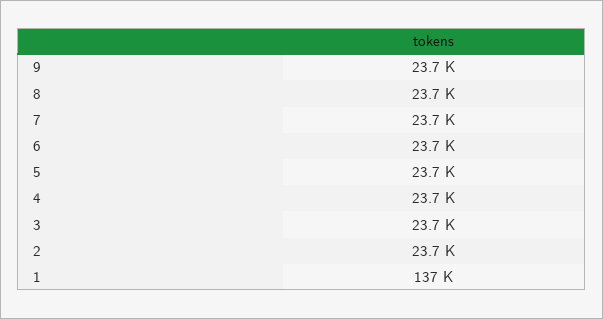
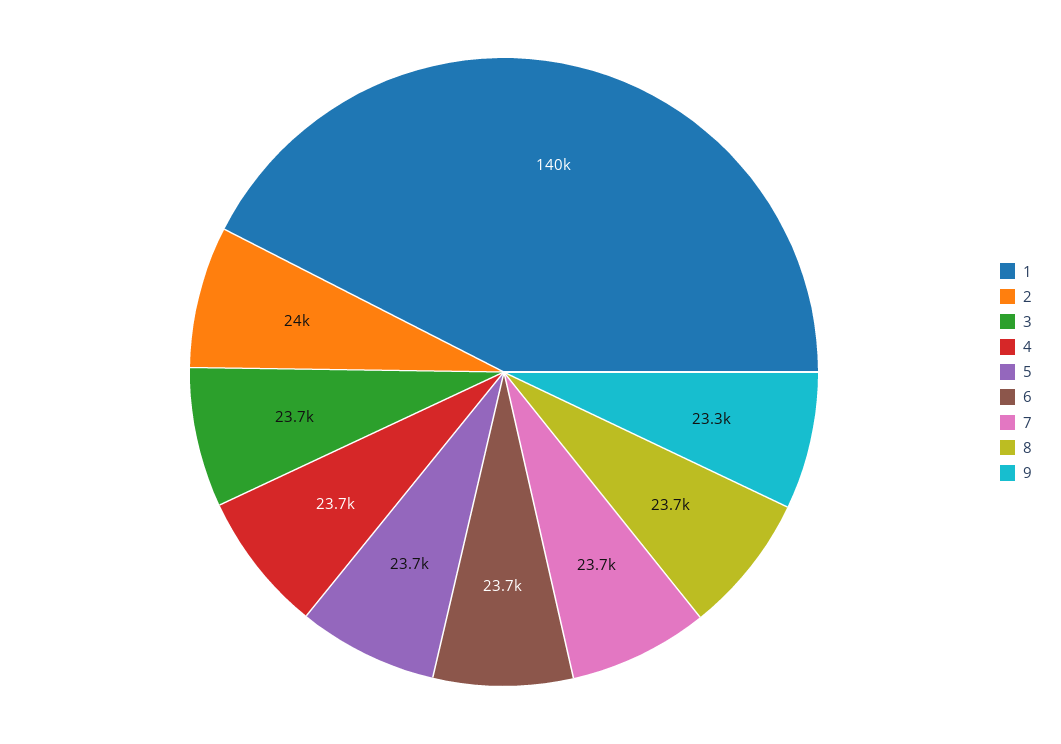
  {
-   "9": 23700,
+   "9": 23300,
    "8": 23700,
    "7": 23700,
    "6": 23700,
    "5": 23700,
    "4": 23700,
    "3": 23700,
-   "2": 23700,
+   "2": 24000,
-   "1": 137000
+   "1": 140000
  }

